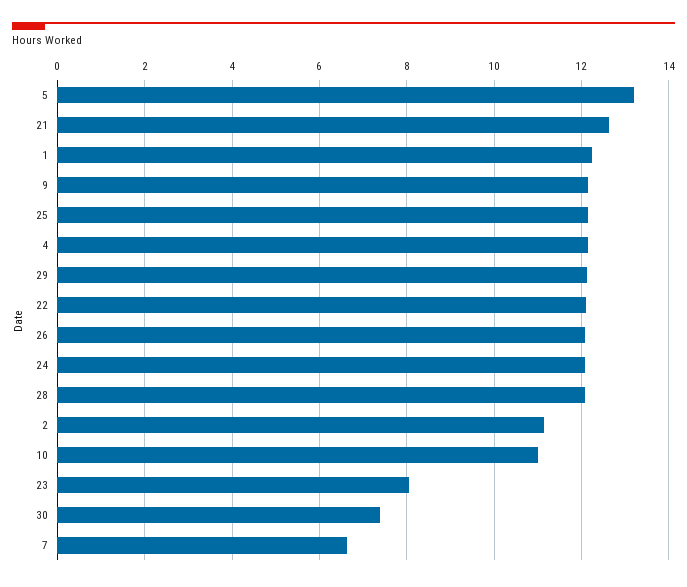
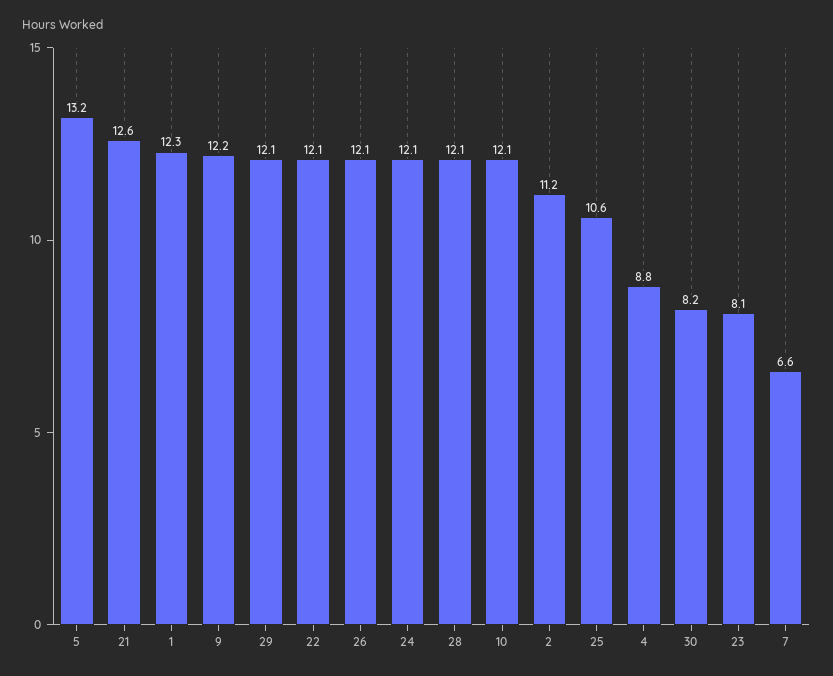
  {
    "5": 13.2,
    "21": 12.6,
    "1": 12.3,
    "9": 12.2,
-   "25": 12.2,
+   "25": 10.6,
-   "4": 12.2,
+   "4": 8.8,
    "29": 12.1,
    "22": 12.1,
    "26": 12.1,
    "24": 12.1,
    "28": 12.1,
    "2": 11.2,
-   "10": 11,
+   "10": 12.1,
    "23": 8.1,
-   "30": 7.4,
+   "30": 8.2,
    "7": 6.6
  }

